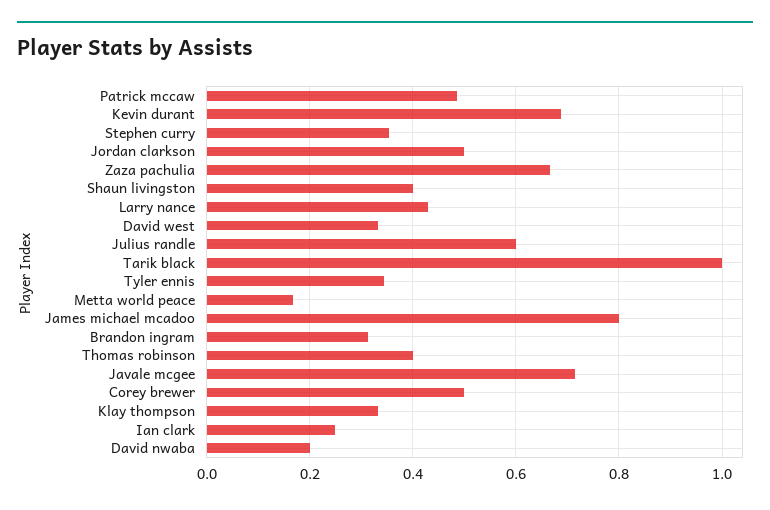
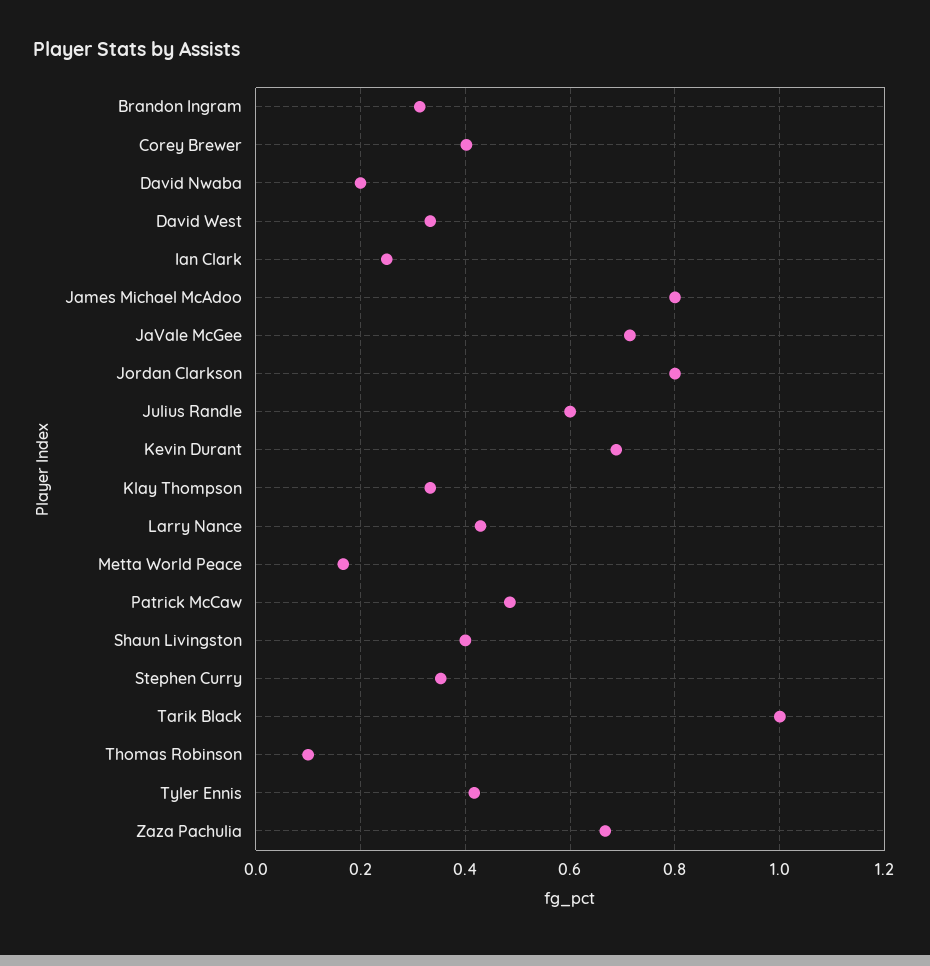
  {
    "Patrick mccaw": 0.48,
    "Kevin durant": 0.68,
    "Stephen curry": 0.36,
-   "Jordan clarkson": 0.5,
+   "Jordan clarkson": 0.8,
    "Zaza pachulia": 0.66,
    "Shaun livingston": 0.4,
    "Larry nance": 0.42,
    "David west": 0.34,
    "Julius randle": 0.6,
    "Tarik black": 1,
-   "Tyler ennis": 0.34,
+   "Tyler ennis": 0.42,
    "Metta world peace": 0.16,
    "James michael mcadoo": 0.8,
    "Brandon ingram": 0.32,
-   "Thomas robinson": 0.4,
+   "Thomas robinson": 0.1,
    "Javale mcgee": 0.72,
-   "Corey brewer": 0.5,
+   "Corey brewer": 0.4,
    "Klay thompson": 0.34,
    "Ian clark": 0.26,
    "David nwaba": 0.2
  }

